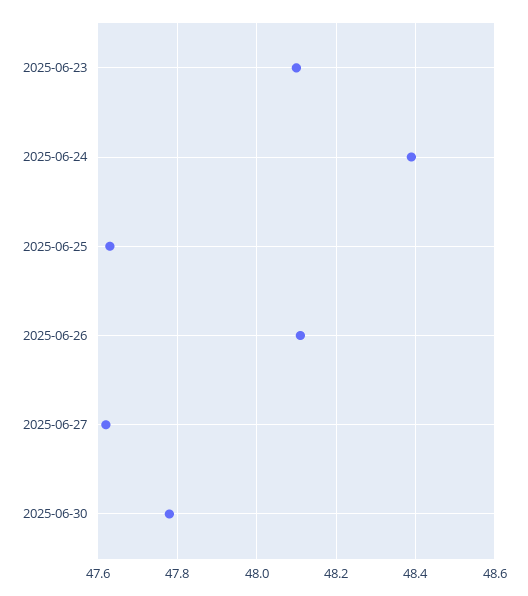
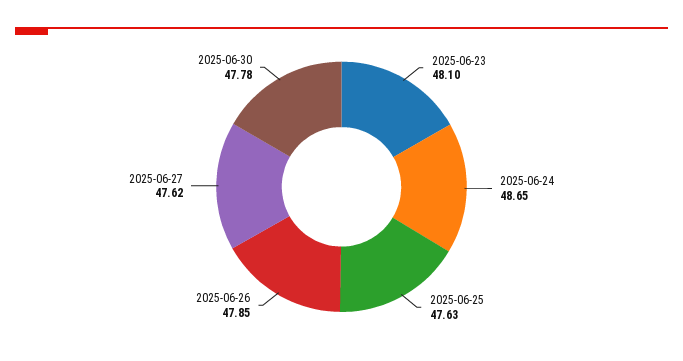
  {
    "2025-06-23": 48.1,
-   "2025-06-24": 48.4,
+   "2025-06-24": 48.65,
    "2025-06-25": 47.63,
-   "2025-06-26": 48.1,
+   "2025-06-26": 47.85,
    "2025-06-27": 47.62,
    "2025-06-30": 47.78
  }

